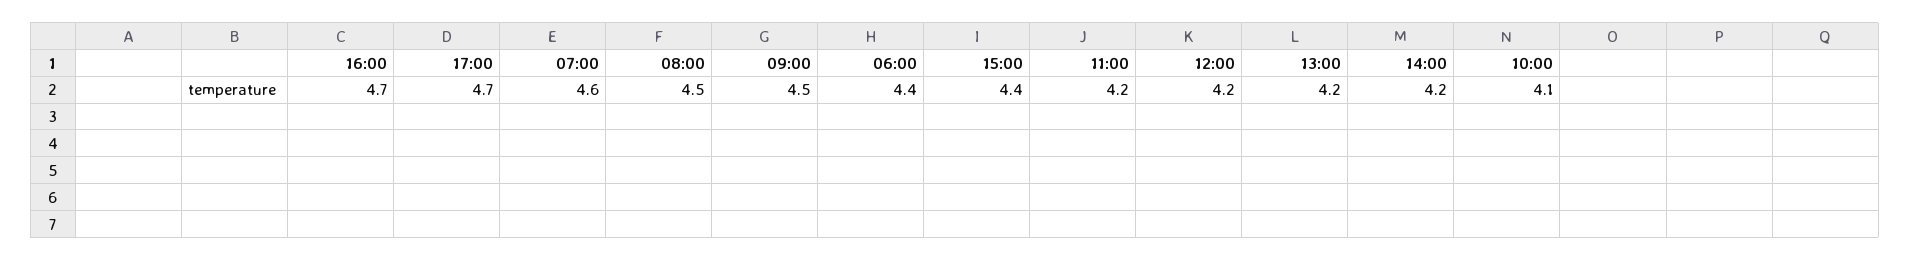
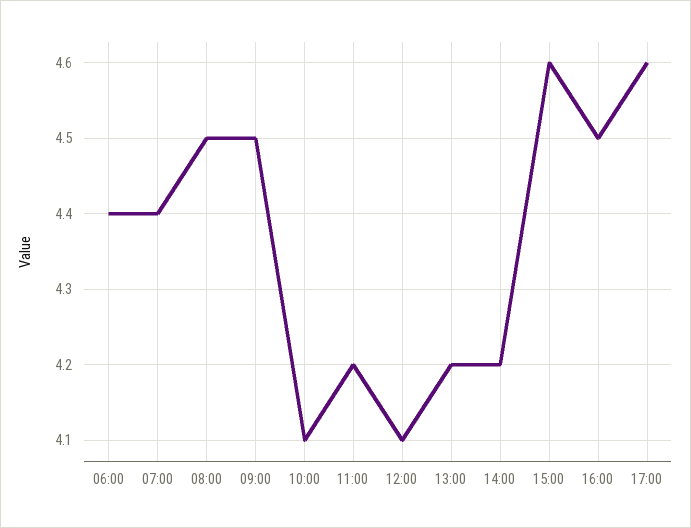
  {
-   "16:00": 4.7,
+   "16:00": 4.5,
-   "17:00": 4.7,
+   "17:00": 4.6,
-   "07:00": 4.6,
+   "07:00": 4.4,
    "08:00": 4.5,
    "09:00": 4.5,
    "06:00": 4.4,
-   "15:00": 4.4,
+   "15:00": 4.6,
    "11:00": 4.2,
-   "12:00": 4.2,
+   "12:00": 4.1,
    "13:00": 4.2,
    "14:00": 4.2,
    "10:00": 4.1
  }

